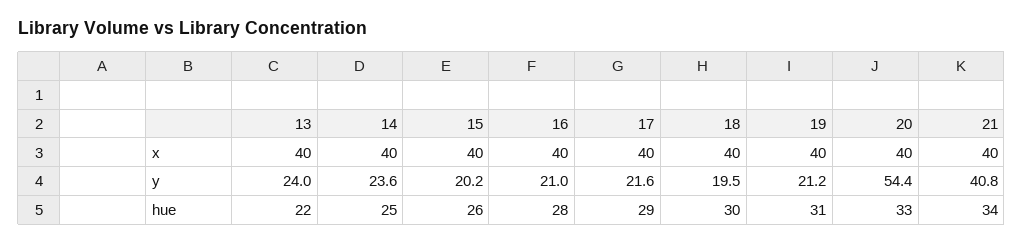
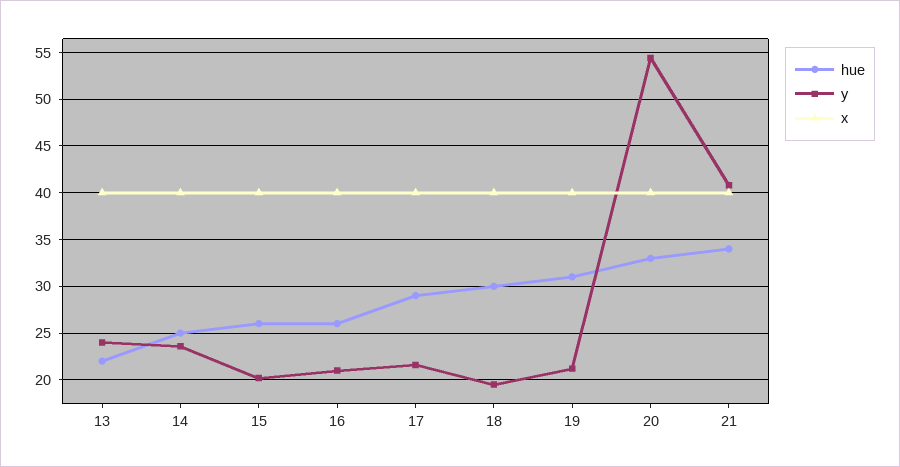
  {
    "x": {
      "13": 40,
      "14": 40,
      "15": 40,
      "16": 40,
      "17": 40,
      "18": 40,
      "19": 40,
      "20": 40,
      "21": 40
    },
    "y": {
      "13": 24,
      "14": 23.6,
      "15": 20.2,
      "16": 21,
      "17": 21.6,
      "18": 19.5,
      "19": 21.2,
      "20": 54.4,
      "21": 40.8
    },
    "hue": {
      "13": 22,
      "14": 25,
      "15": 26,
-     "16": 28,
+     "16": 26,
      "17": 29,
      "18": 30,
      "19": 31,
      "20": 33,
      "21": 34
    }
  }

